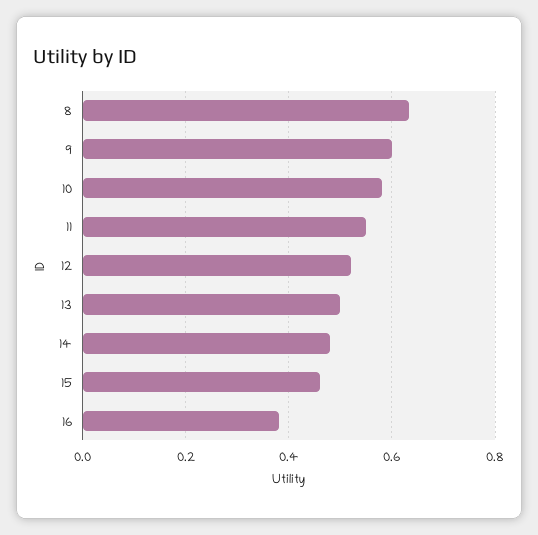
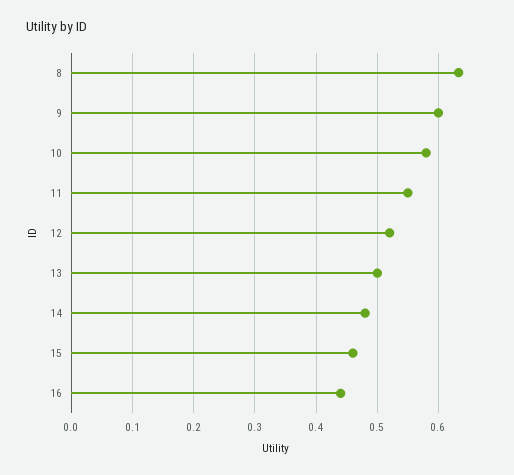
  {
    "8": 0.63,
    "9": 0.6,
    "10": 0.58,
    "11": 0.55,
    "12": 0.52,
    "13": 0.5,
    "14": 0.48,
    "15": 0.46,
-   "16": 0.38
+   "16": 0.44
  }

